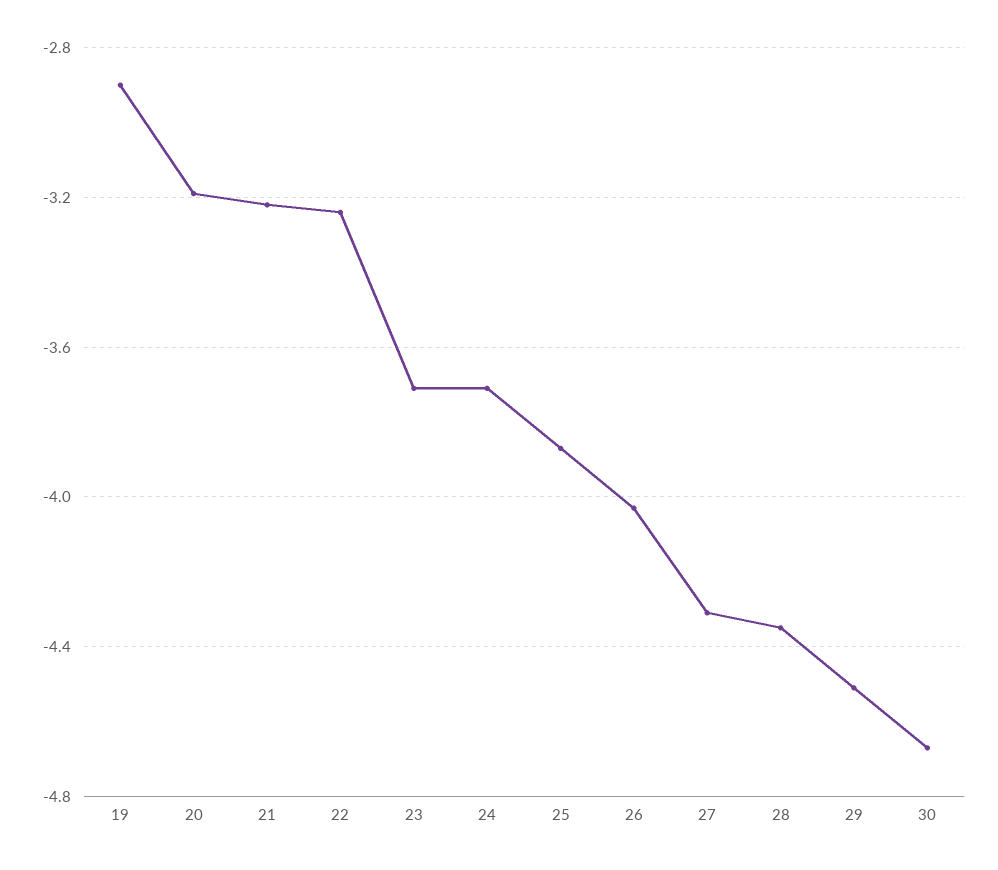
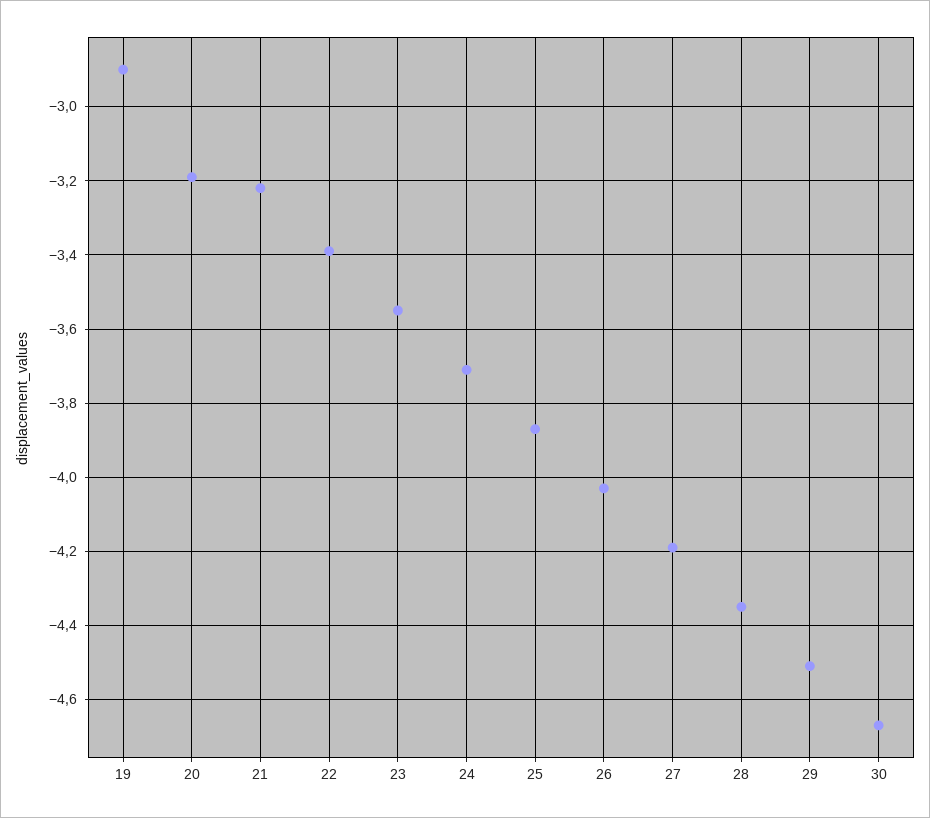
  {
    "19": -2.9,
    "20": -3.2,
    "21": -3.2,
-   "22": -3.25,
+   "22": -3.4,
-   "23": -3.7,
+   "23": -3.55,
    "24": -3.7,
    "25": -3.85,
    "26": -4.05,
-   "27": -4.3,
+   "27": -4.2,
    "28": -4.35,
    "29": -4.5,
    "30": -4.65
  }

